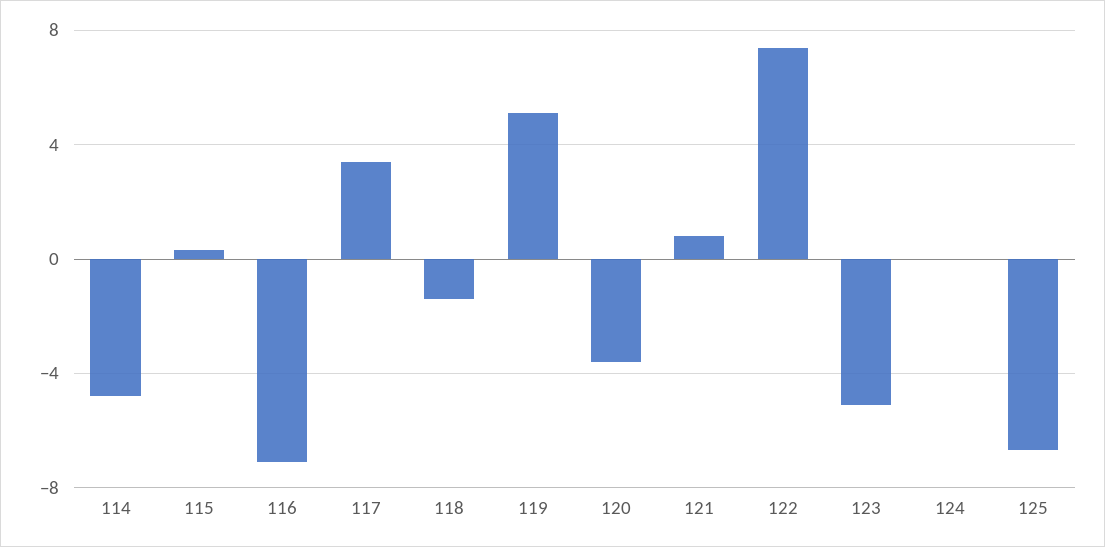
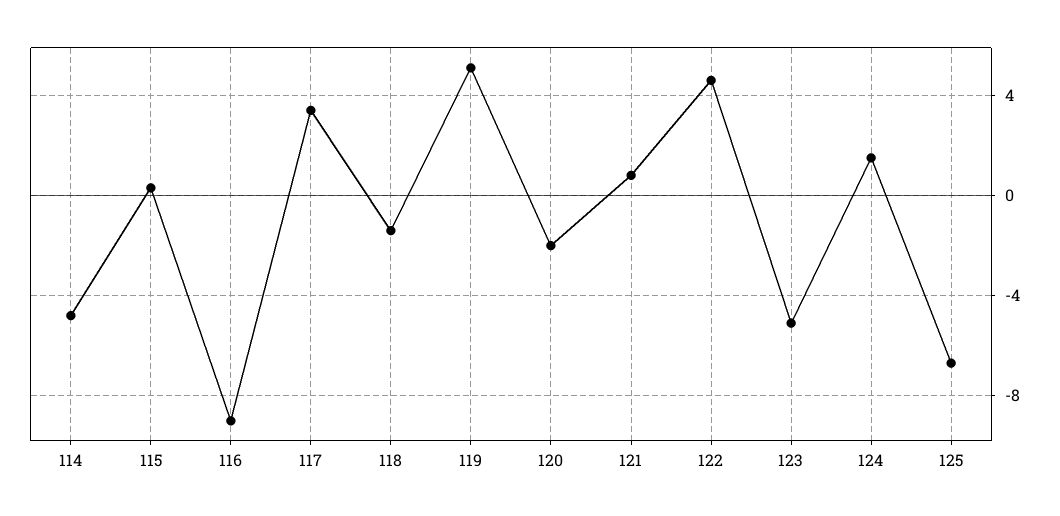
  {
    "114": -5,
    "115": 0.5,
-   "116": -7,
+   "116": -9,
    "117": 3.5,
    "118": -1.5,
    "119": 5,
-   "120": -3.5,
+   "120": -2,
    "121": 1,
-   "122": 7.5,
+   "122": 4.5,
    "123": -5,
-   "124": 0,
+   "124": 1.5,
    "125": -6.5
  }

